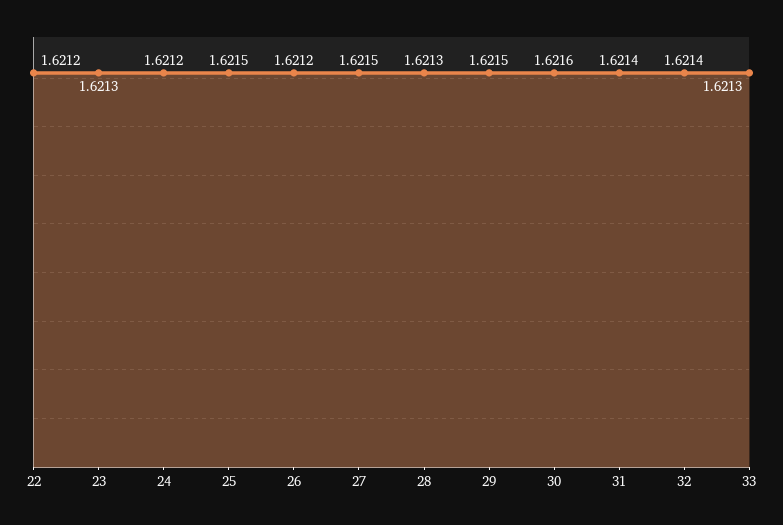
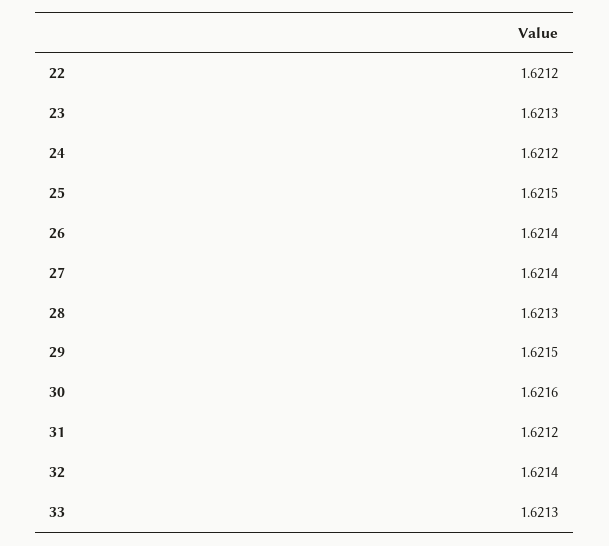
  {
    "22": 1.6212,
    "23": 1.6213,
    "24": 1.6212,
    "25": 1.6215,
-   "26": 1.6212,
+   "26": 1.6214,
-   "27": 1.6215,
+   "27": 1.6214,
    "28": 1.6213,
    "29": 1.6215,
    "30": 1.6216,
-   "31": 1.6214,
+   "31": 1.6212,
    "32": 1.6214,
    "33": 1.6213
  }

